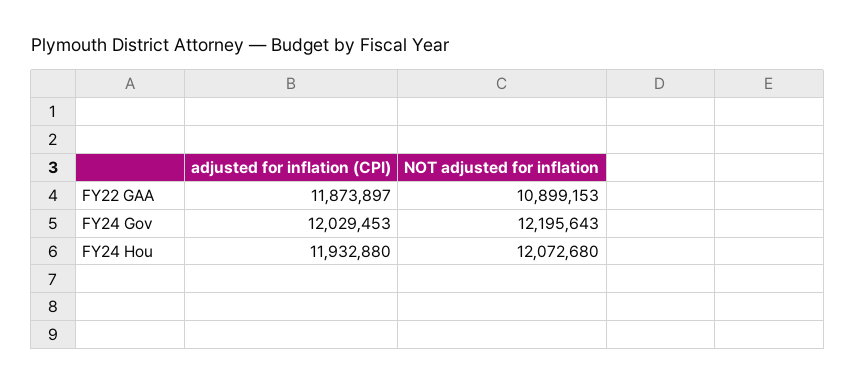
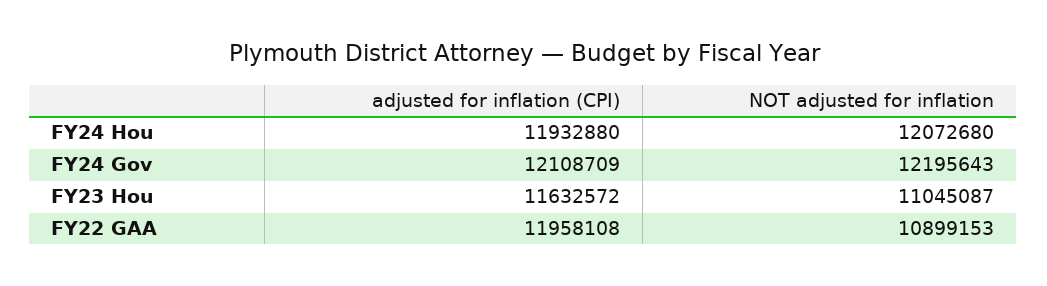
  {
    "adjusted for inflation (CPI)": {
-     "FY22 GAA": 11873897,
+     "FY22 GAA": 11958108,
-     "FY24 Gov": 12029453,
+     "FY24 Gov": 12108709,
-     "FY24 Hou": 11932880
+     "FY24 Hou": 11932880,
+     "FY23 Hou": 11632572
    },
    "NOT adjusted for inflation": {
      "FY22 GAA": 10899153,
      "FY24 Gov": 12195643,
-     "FY24 Hou": 12072680
+     "FY24 Hou": 12072680,
+     "FY23 Hou": 11045087
    }
  }

